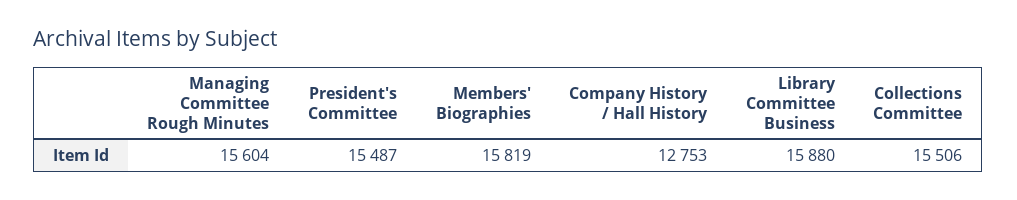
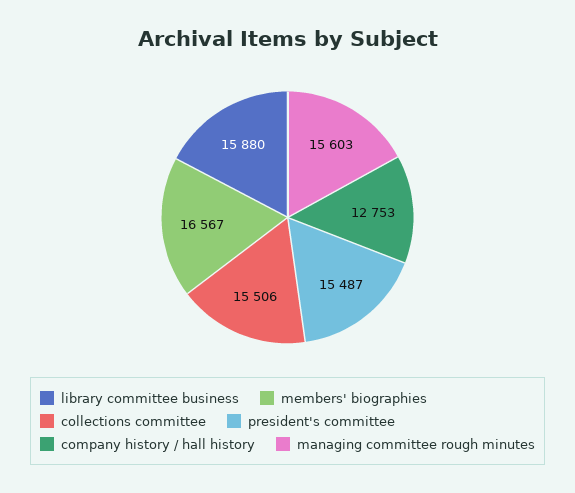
  {
-   "Managing Committee Rough Minutes": 15604,
+   "Managing Committee Rough Minutes": 15603,
    "President's Committee": 15487,
-   "Members' Biographies": 15819,
+   "Members' Biographies": 16567,
    "Company History / Hall History": 12753,
    "Library Committee Business": 15880,
    "Collections Committee": 15506
  }

